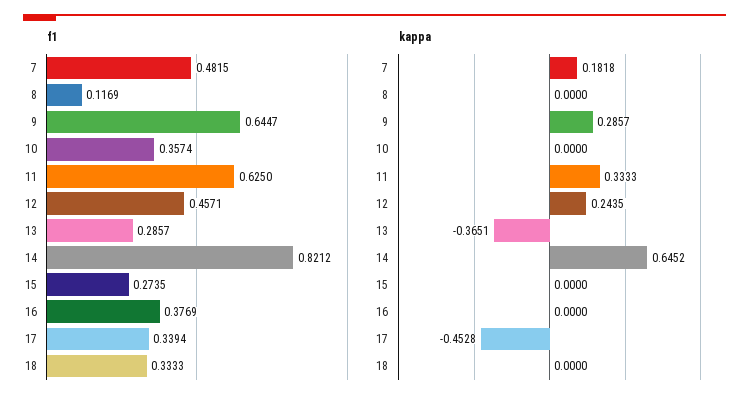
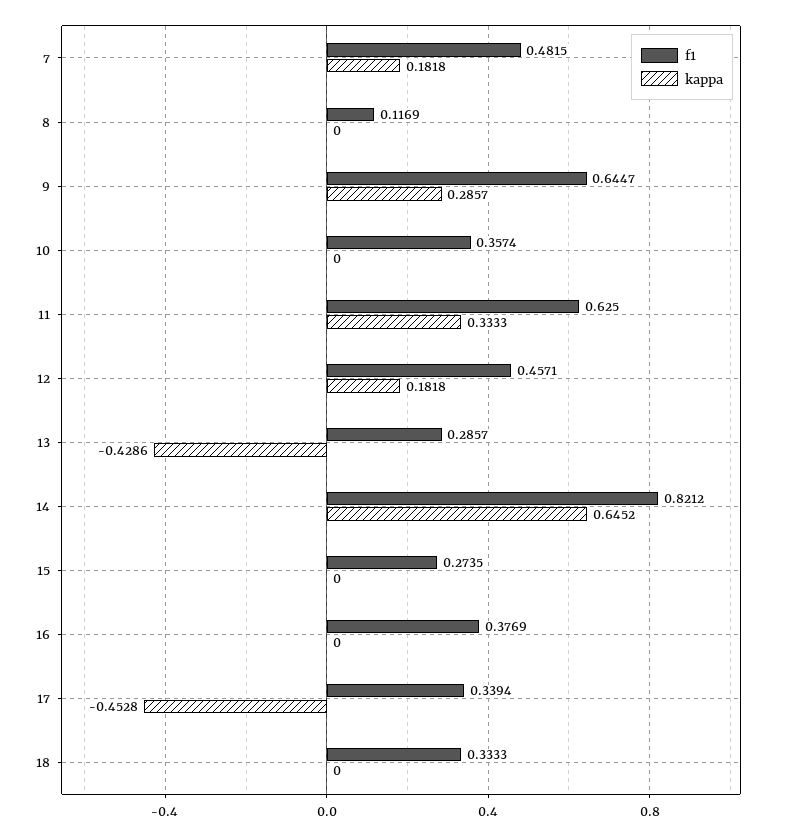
  {
    "f1": {
      "7": 0.4815,
      "8": 0.1169,
      "9": 0.6447,
      "10": 0.3574,
      "11": 0.625,
      "12": 0.4571,
      "13": 0.2857,
      "14": 0.8212,
      "15": 0.2735,
      "16": 0.3769,
      "17": 0.3394,
      "18": 0.3333
    },
    "kappa": {
      "7": 0.1818,
      "8": 0,
      "9": 0.2857,
      "10": 0,
      "11": 0.3333,
-     "12": 0.2435,
+     "12": 0.1818,
-     "13": -0.3651,
+     "13": -0.4286,
      "14": 0.6452,
      "15": 0,
      "16": 0,
      "17": -0.4528,
      "18": 0
    }
  }

